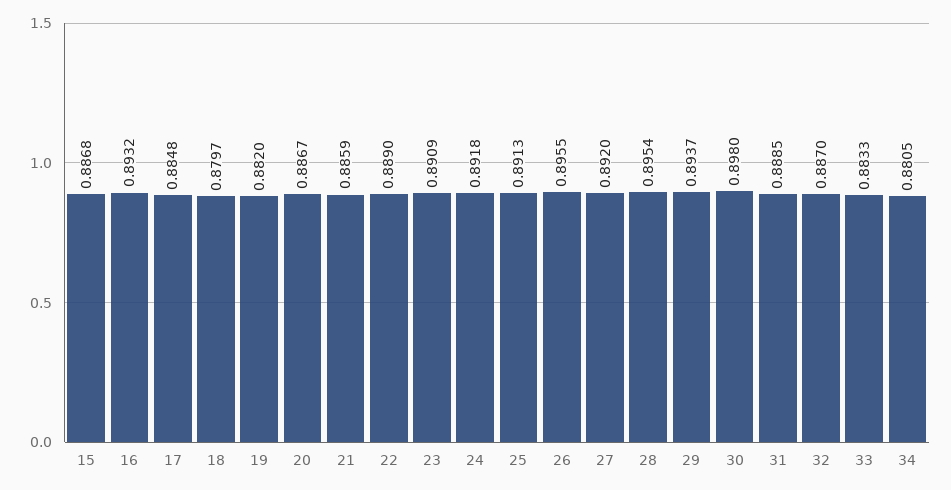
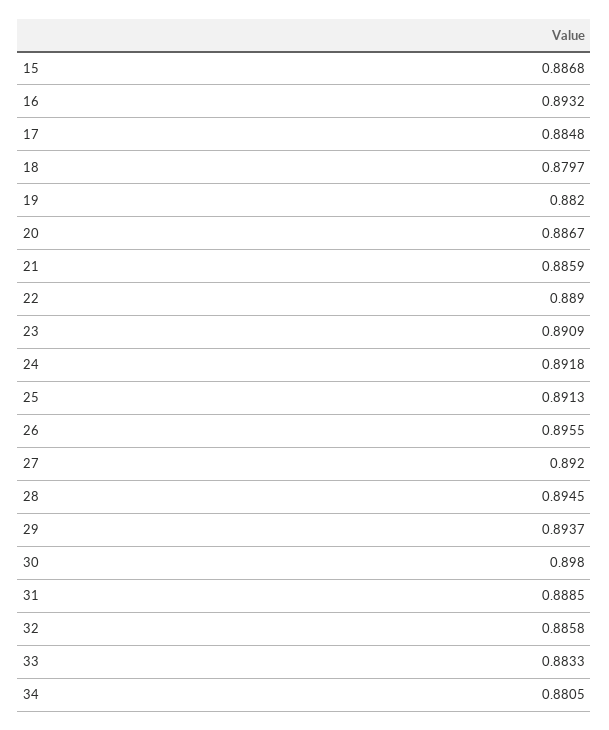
  {
    "15": 0.8868,
    "16": 0.8932,
    "17": 0.8848,
    "18": 0.8797,
    "19": 0.882,
    "20": 0.8867,
    "21": 0.8859,
    "22": 0.889,
    "23": 0.8909,
    "24": 0.8918,
    "25": 0.8913,
    "26": 0.8955,
    "27": 0.892,
-   "28": 0.8954,
+   "28": 0.8945,
    "29": 0.8937,
    "30": 0.898,
    "31": 0.8885,
-   "32": 0.887,
+   "32": 0.8858,
    "33": 0.8833,
    "34": 0.8805
  }

